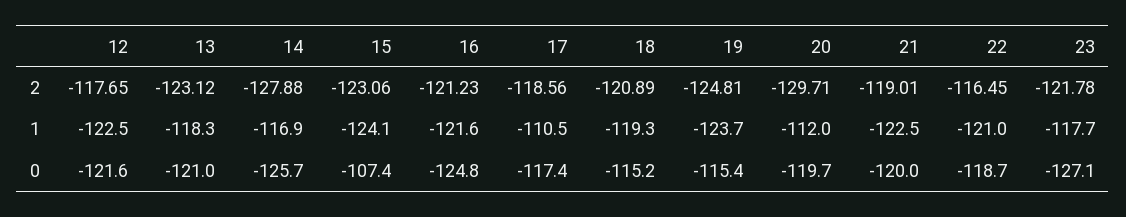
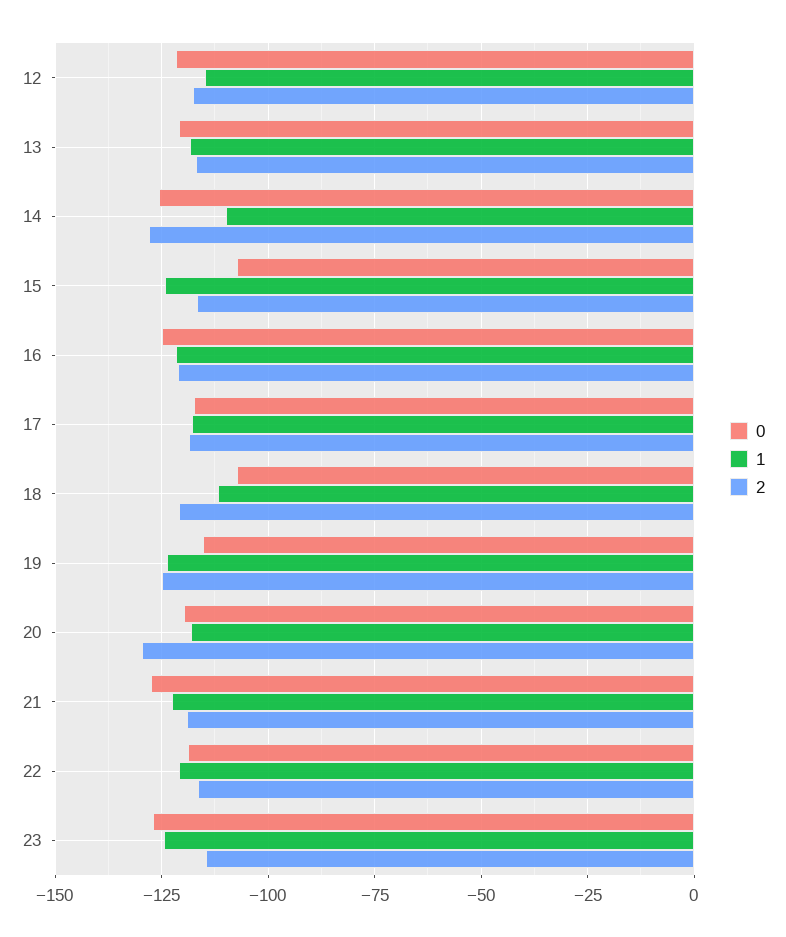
  {
    "2": {
      "12": -117.65,
-     "13": -123.12,
+     "13": -117.5,
      "14": -127.88,
-     "15": -123.06,
+     "15": -117.5,
      "16": -121.23,
      "17": -118.56,
      "18": -120.89,
      "19": -124.81,
      "20": -129.71,
      "21": -119.01,
      "22": -116.45,
-     "23": -121.78
+     "23": -115
    },
    "1": {
-     "12": -122.5,
+     "12": -115,
      "13": -118.3,
-     "14": -116.9,
+     "14": -110,
      "15": -124.1,
      "16": -121.6,
-     "17": -110.5,
+     "17": -117.5,
-     "18": -119.3,
+     "18": -112.5,
      "19": -123.7,
-     "20": -112,
+     "20": -117.5,
      "21": -122.5,
      "22": -121,
-     "23": -117.7
+     "23": -125
    },
    "0": {
      "12": -121.6,
      "13": -121,
      "14": -125.7,
      "15": -107.4,
      "16": -124.8,
      "17": -117.4,
-     "18": -115.2,
+     "18": -107.5,
      "19": -115.4,
      "20": -119.7,
-     "21": -120,
+     "21": -127.5,
      "22": -118.7,
      "23": -127.1
    }
  }

